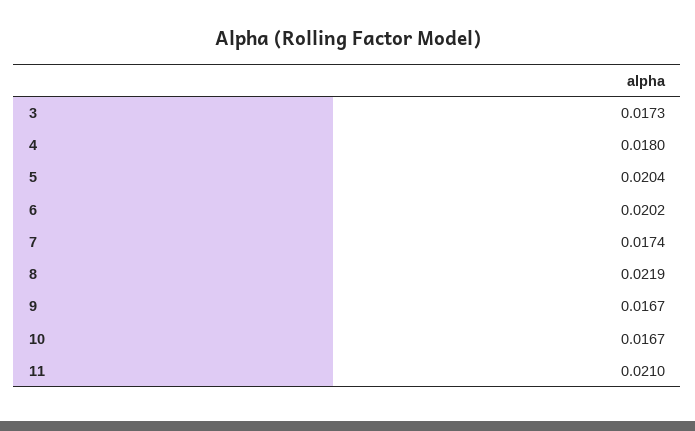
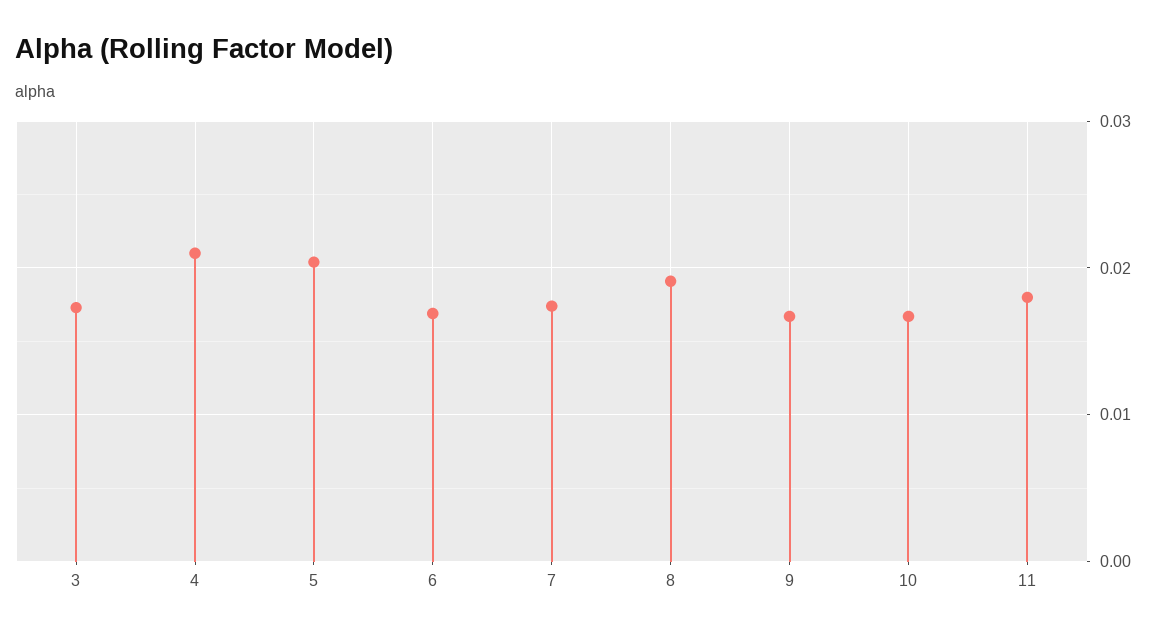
  {
    "3": 0.0173,
-   "4": 0.018,
+   "4": 0.021,
    "5": 0.0204,
-   "6": 0.0202,
+   "6": 0.017,
    "7": 0.0174,
-   "8": 0.0219,
+   "8": 0.019,
    "9": 0.0167,
    "10": 0.0167,
-   "11": 0.021
+   "11": 0.018
  }

